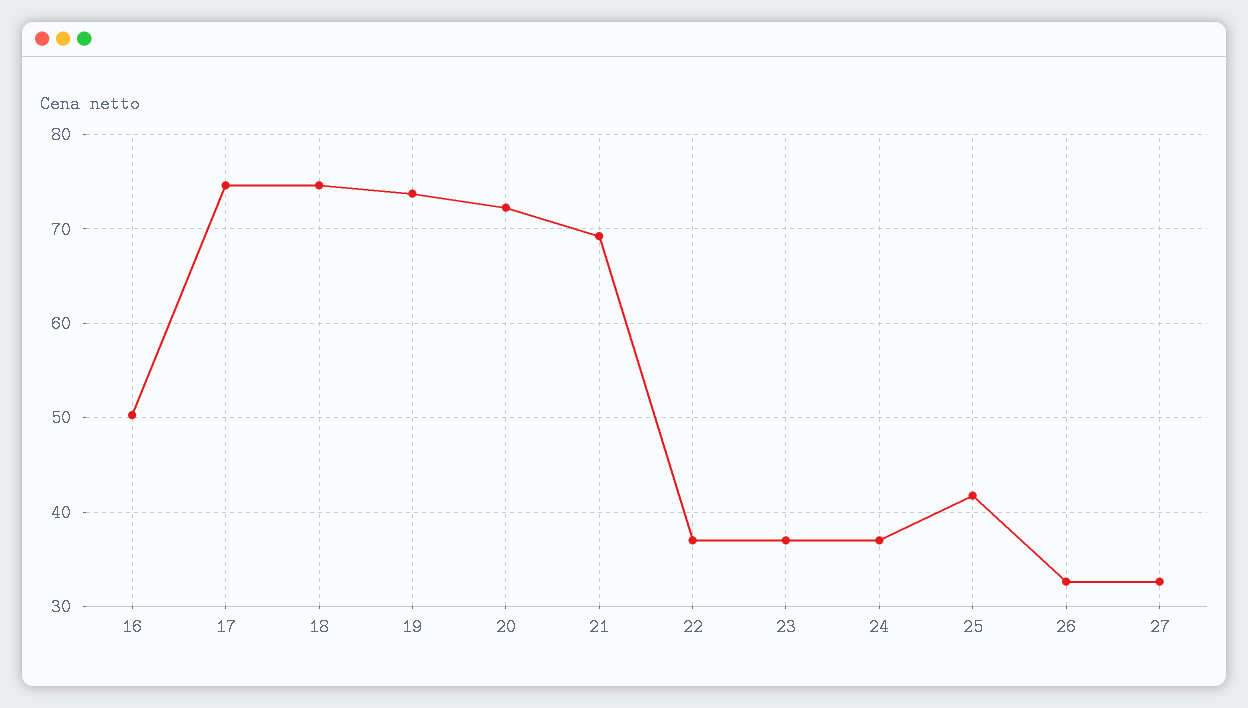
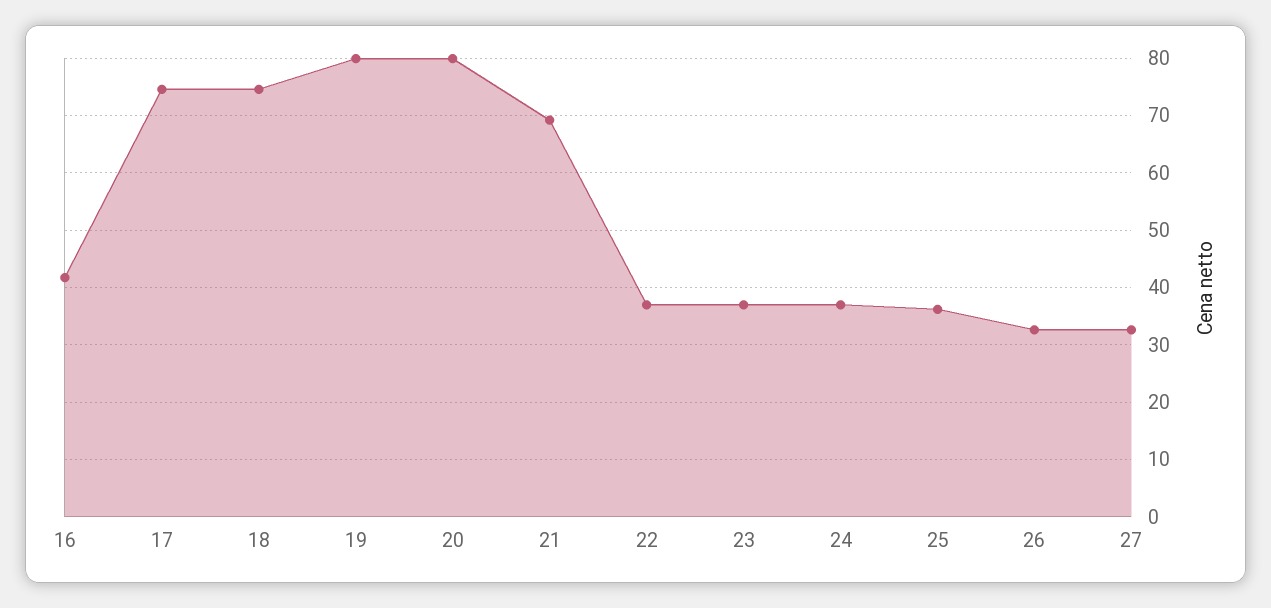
  {
-   "16": 50,
+   "16": 42,
    "17": 75,
    "18": 75,
-   "19": 74,
+   "19": 80,
-   "20": 72,
+   "20": 80,
    "21": 69,
    "22": 37,
    "23": 37,
    "24": 37,
-   "25": 42,
+   "25": 36,
    "26": 33,
    "27": 33
  }

